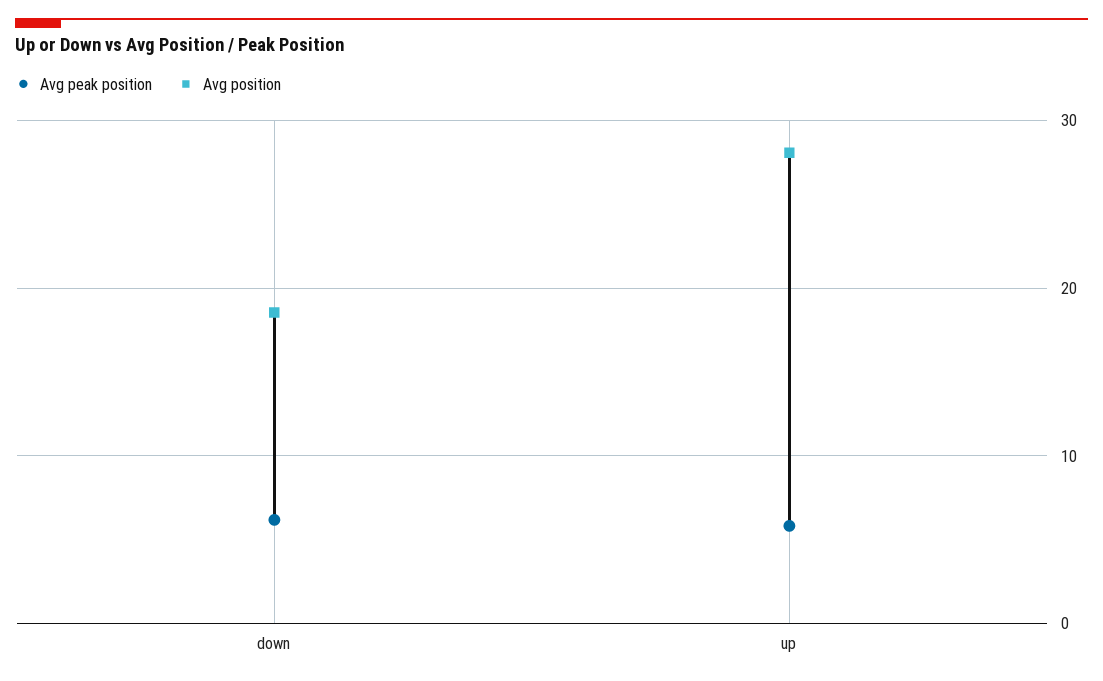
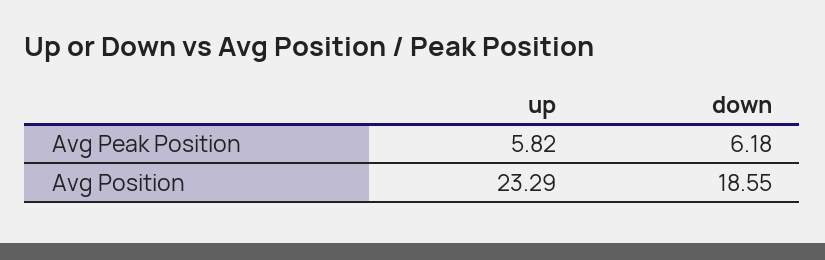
  {
    "Avg peak position": {
      "down": 6.18,
      "up": 5.82
    },
    "Avg position": {
      "down": 18.55,
-     "up": 28
+     "up": 23.29
    }
  }

